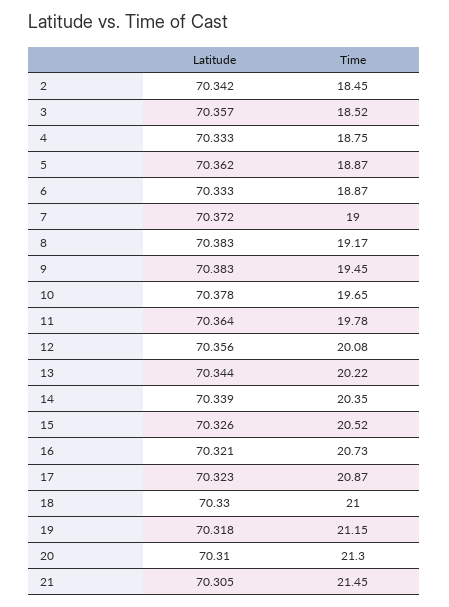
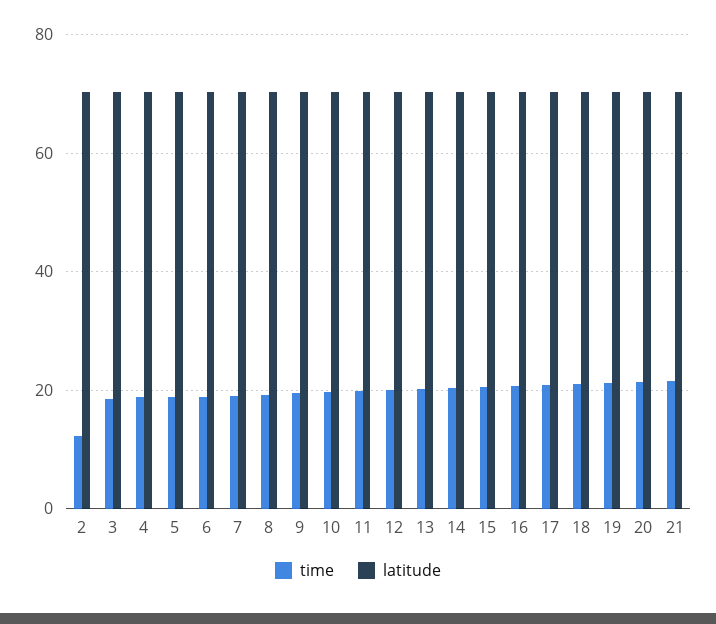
  {
    "Latitude": {
      "2": 70.342,
      "3": 70.357,
      "4": 70.333,
      "5": 70.362,
      "6": 70.333,
      "7": 70.372,
      "8": 70.383,
      "9": 70.383,
      "10": 70.378,
      "11": 70.364,
      "12": 70.356,
      "13": 70.344,
      "14": 70.339,
      "15": 70.326,
      "16": 70.321,
      "17": 70.323,
      "18": 70.33,
      "19": 70.318,
      "20": 70.31,
      "21": 70.305
    },
    "Time": {
-     "2": 18.45,
+     "2": 12,
      "3": 18.52,
      "4": 18.75,
      "5": 18.87,
      "6": 18.87,
      "7": 19,
      "8": 19.17,
      "9": 19.45,
      "10": 19.65,
      "11": 19.78,
      "12": 20.08,
      "13": 20.22,
      "14": 20.35,
      "15": 20.52,
      "16": 20.73,
      "17": 20.87,
      "18": 21,
      "19": 21.15,
      "20": 21.3,
      "21": 21.45
    }
  }

